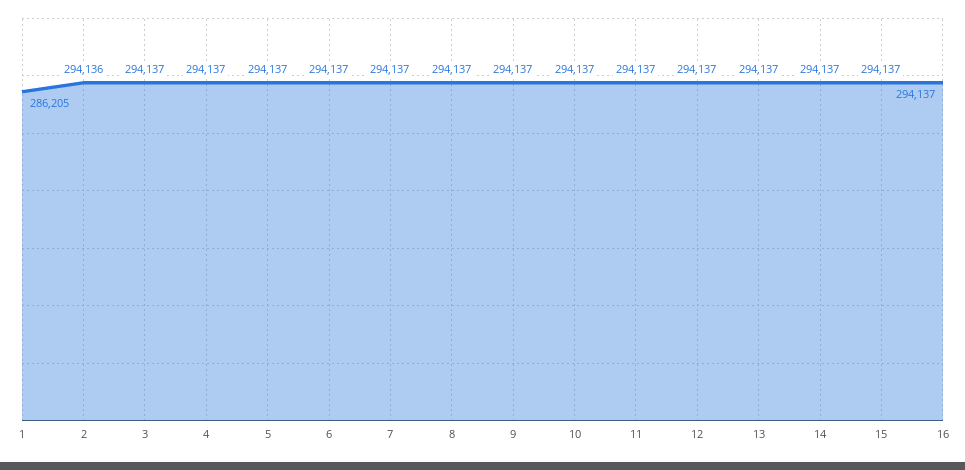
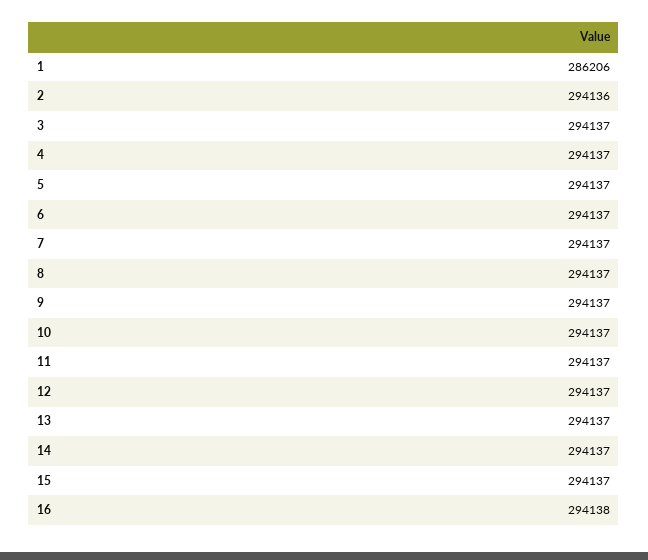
  {
-   "1": 286205,
+   "1": 286206,
    "2": 294136,
    "3": 294137,
    "4": 294137,
    "5": 294137,
    "6": 294137,
    "7": 294137,
    "8": 294137,
    "9": 294137,
    "10": 294137,
    "11": 294137,
    "12": 294137,
    "13": 294137,
    "14": 294137,
    "15": 294137,
-   "16": 294137
+   "16": 294138
  }

